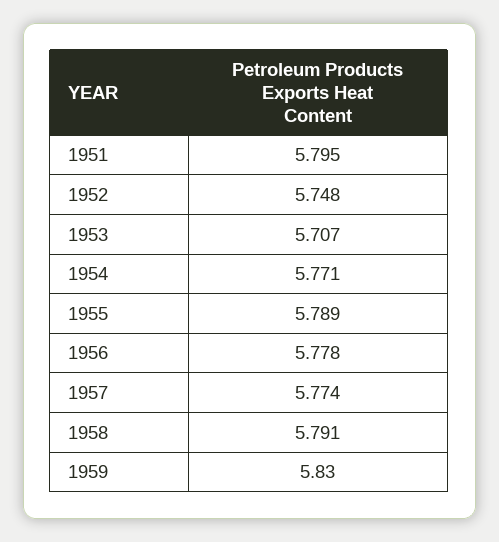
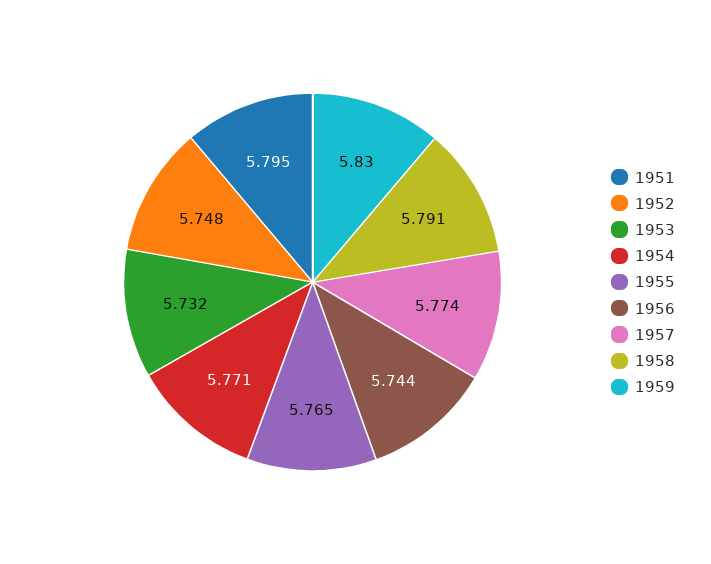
  {
    "1951": 5.795,
    "1952": 5.748,
-   "1953": 5.707,
+   "1953": 5.732,
    "1954": 5.771,
-   "1955": 5.789,
+   "1955": 5.765,
-   "1956": 5.778,
+   "1956": 5.744,
    "1957": 5.774,
    "1958": 5.791,
    "1959": 5.83
  }

